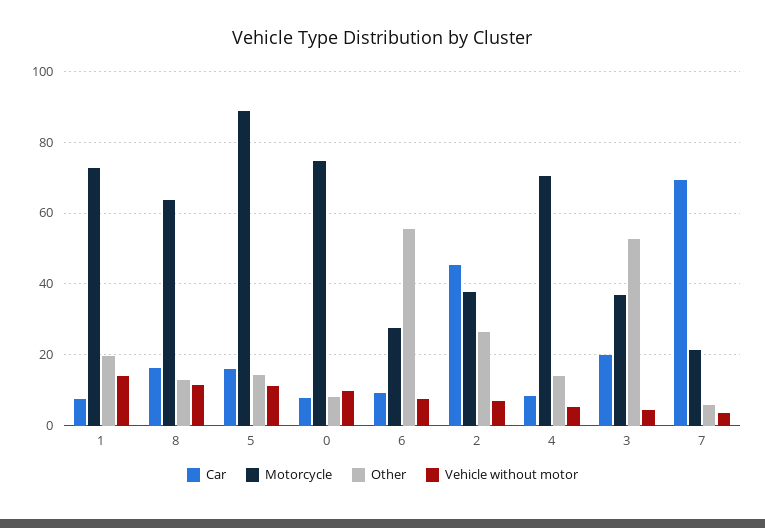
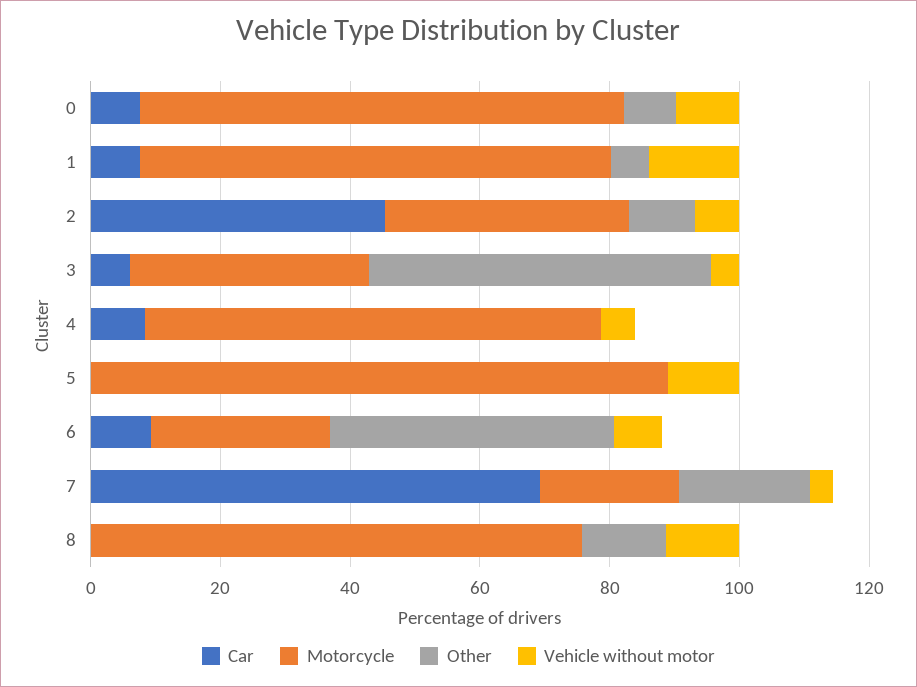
  {
    "Car": {
      "1": 8,
-     "8": 16,
+     "8": 0,
-     "5": 16,
+     "5": 0,
      "0": 8,
      "6": 10,
      "2": 46,
      "4": 8,
-     "3": 20,
+     "3": 5,
      "7": 70
    },
    "Motorcycle": {
      "1": 72,
-     "8": 64,
+     "8": 75,
      "5": 88,
      "0": 74,
      "6": 28,
      "2": 38,
      "4": 70,
      "3": 36,
      "7": 22
    },
    "Other": {
-     "1": 20,
+     "1": 5,
      "8": 12,
-     "5": 14,
+     "5": 0,
      "0": 8,
-     "6": 56,
+     "6": 45,
-     "2": 26,
+     "2": 10,
-     "4": 14,
+     "4": 0,
      "3": 52,
-     "7": 6
+     "7": 20
    },
    "Vehicle without motor": {
      "1": 14,
      "8": 12,
      "5": 12,
      "0": 10,
      "6": 8,
      "2": 6,
      "4": 6,
      "3": 4,
      "7": 4
    }
  }

